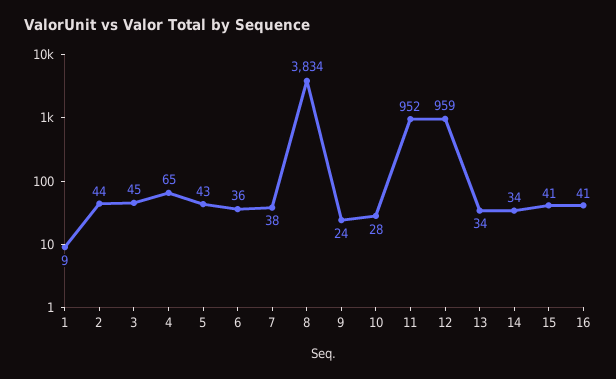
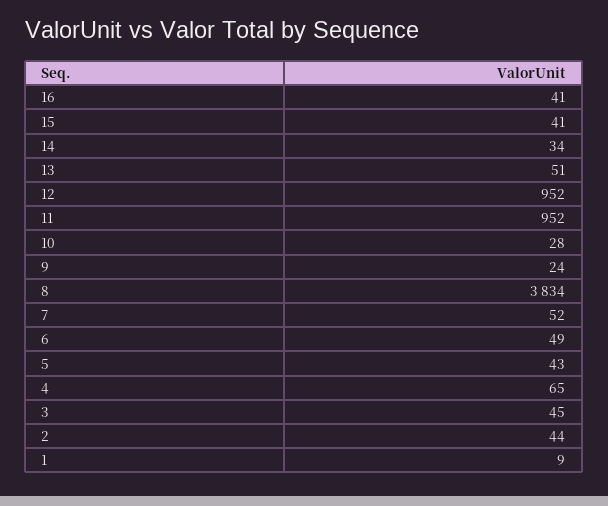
  {
    "1": 9,
    "2": 44,
    "3": 45,
    "4": 65,
    "5": 43,
-   "6": 36,
+   "6": 49,
-   "7": 38,
+   "7": 52,
    "8": 3834,
    "9": 24,
    "10": 28,
    "11": 952,
-   "12": 959,
+   "12": 952,
-   "13": 34,
+   "13": 51,
    "14": 34,
    "15": 41,
    "16": 41
  }

